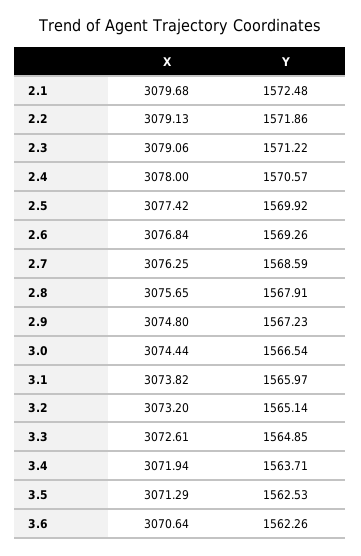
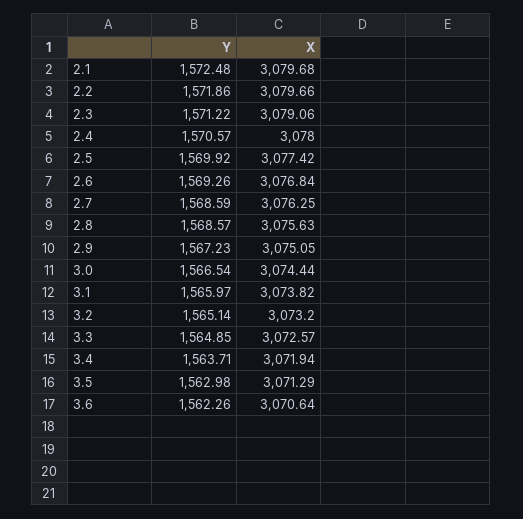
  {
    "X": {
      "2.1": 3079.68,
-     "2.2": 3079.13,
+     "2.2": 3079.66,
      "2.3": 3079.06,
      "2.4": 3078,
      "2.5": 3077.42,
      "2.6": 3076.84,
      "2.7": 3076.25,
-     "2.8": 3075.65,
+     "2.8": 3075.63,
-     "2.9": 3074.8,
+     "2.9": 3075.05,
      "3.0": 3074.44,
      "3.1": 3073.82,
      "3.2": 3073.2,
-     "3.3": 3072.61,
+     "3.3": 3072.57,
      "3.4": 3071.94,
      "3.5": 3071.29,
      "3.6": 3070.64
    },
    "Y": {
      "2.1": 1572.48,
      "2.2": 1571.86,
      "2.3": 1571.22,
      "2.4": 1570.57,
      "2.5": 1569.92,
      "2.6": 1569.26,
      "2.7": 1568.59,
-     "2.8": 1567.91,
+     "2.8": 1568.57,
      "2.9": 1567.23,
      "3.0": 1566.54,
      "3.1": 1565.97,
      "3.2": 1565.14,
      "3.3": 1564.85,
      "3.4": 1563.71,
-     "3.5": 1562.53,
+     "3.5": 1562.98,
      "3.6": 1562.26
    }
  }

